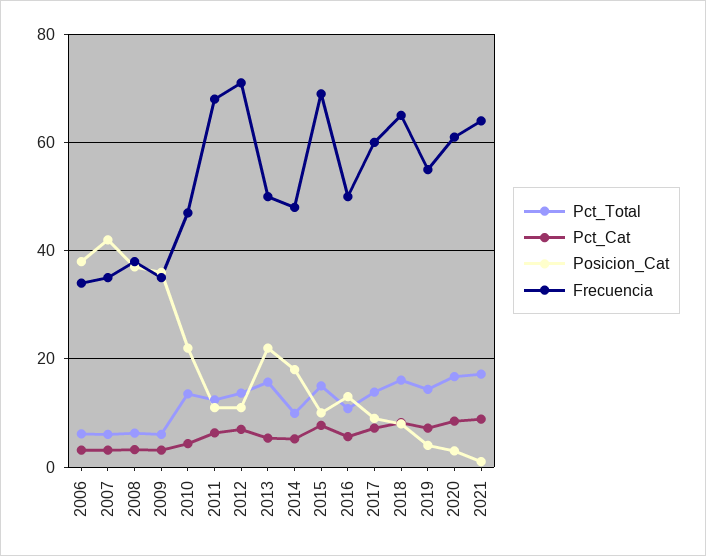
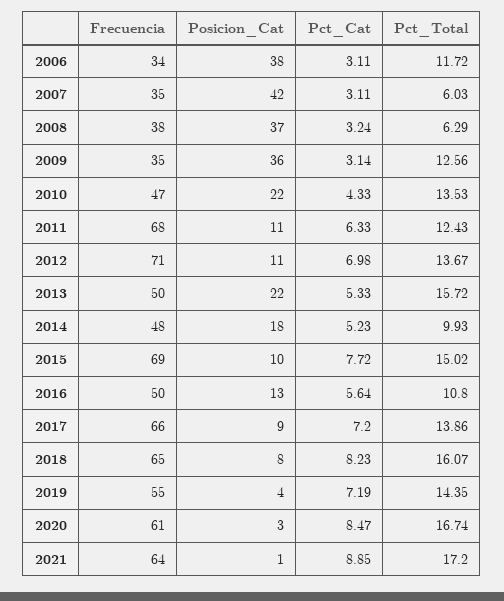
  {
    "Pct_Total": {
-     "2006": 6,
+     "2006": 11.72,
      "2007": 6.03,
      "2008": 6.29,
-     "2009": 6,
+     "2009": 12.56,
      "2010": 13.53,
      "2011": 12.43,
      "2012": 13.67,
      "2013": 15.72,
      "2014": 9.93,
      "2015": 15.02,
      "2016": 10.8,
      "2017": 13.86,
      "2018": 16.07,
      "2019": 14.35,
      "2020": 16.74,
      "2021": 17.2
    },
    "Pct_Cat": {
      "2006": 3.11,
      "2007": 3.11,
      "2008": 3.24,
      "2009": 3.14,
      "2010": 4.33,
      "2011": 6.33,
      "2012": 6.98,
      "2013": 5.33,
      "2014": 5.23,
      "2015": 7.72,
      "2016": 5.64,
      "2017": 7.2,
      "2018": 8.23,
      "2019": 7.19,
      "2020": 8.47,
      "2021": 8.85
    },
    "Posicion_Cat": {
      "2006": 38,
      "2007": 42,
      "2008": 37,
      "2009": 36,
      "2010": 22,
      "2011": 11,
      "2012": 11,
      "2013": 22,
      "2014": 18,
      "2015": 10,
      "2016": 13,
      "2017": 9,
      "2018": 8,
      "2019": 4,
      "2020": 3,
      "2021": 1
    },
    "Frecuencia": {
      "2006": 34,
      "2007": 35,
      "2008": 38,
      "2009": 35,
      "2010": 47,
      "2011": 68,
      "2012": 71,
      "2013": 50,
      "2014": 48,
      "2015": 69,
      "2016": 50,
-     "2017": 60,
+     "2017": 66,
      "2018": 65,
      "2019": 55,
      "2020": 61,
      "2021": 64
    }
  }

